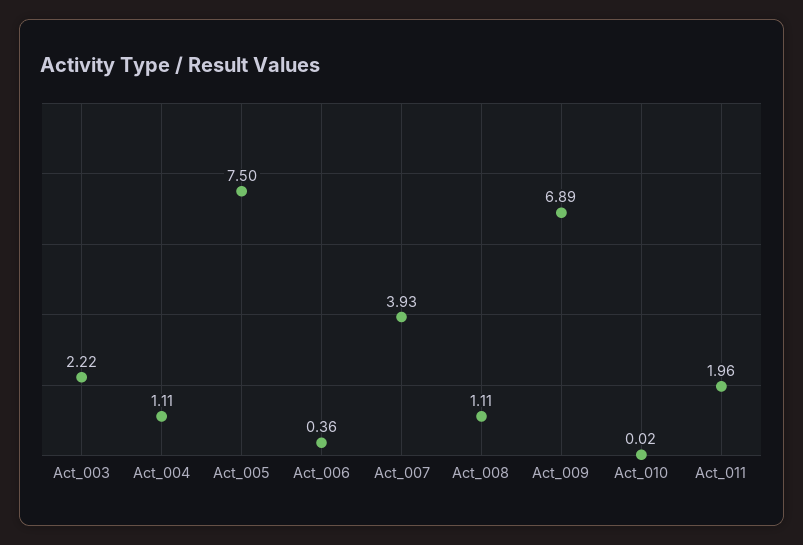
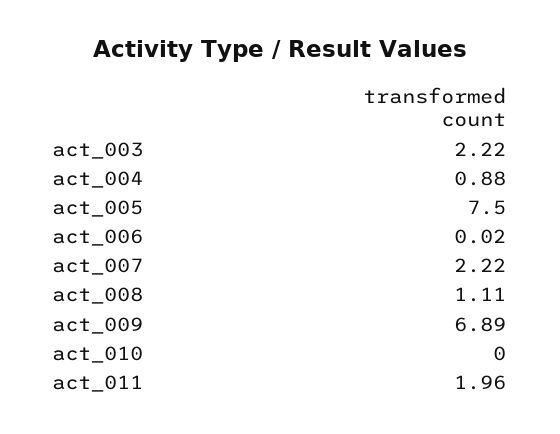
  {
    "Act_003": 2.22,
-   "Act_004": 1.11,
+   "Act_004": 0.88,
    "Act_005": 7.5,
-   "Act_006": 0.36,
+   "Act_006": 0.02,
-   "Act_007": 3.93,
+   "Act_007": 2.22,
    "Act_008": 1.11,
    "Act_009": 6.89,
-   "Act_010": 0.02,
+   "Act_010": 0,
    "Act_011": 1.96
  }

